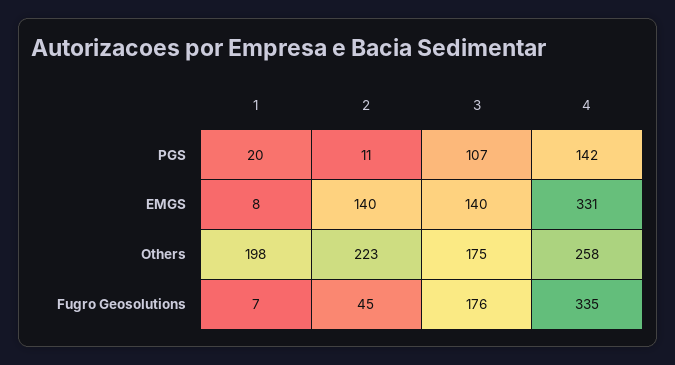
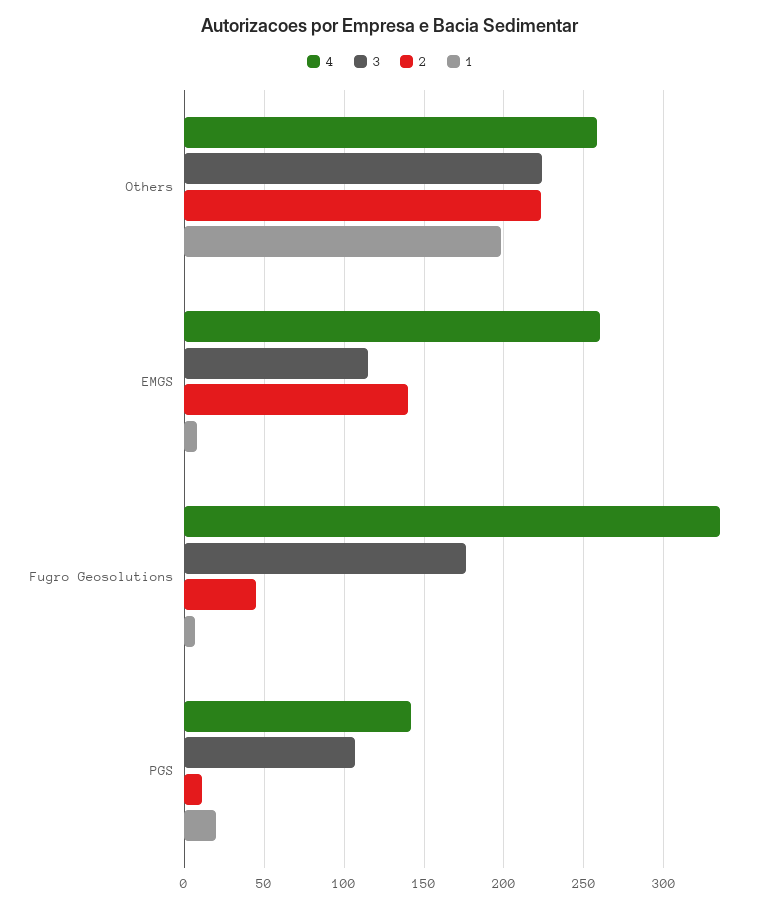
  {
    "1": {
      "PGS": 20,
      "EMGS": 8,
      "Others": 198,
      "Fugro Geosolutions": 7
    },
    "2": {
      "PGS": 11,
      "EMGS": 140,
      "Others": 223,
      "Fugro Geosolutions": 45
    },
    "3": {
      "PGS": 107,
-     "EMGS": 140,
+     "EMGS": 115,
-     "Others": 175,
+     "Others": 225,
      "Fugro Geosolutions": 176
    },
    "4": {
      "PGS": 142,
-     "EMGS": 331,
+     "EMGS": 260,
      "Others": 258,
      "Fugro Geosolutions": 335
    }
  }

